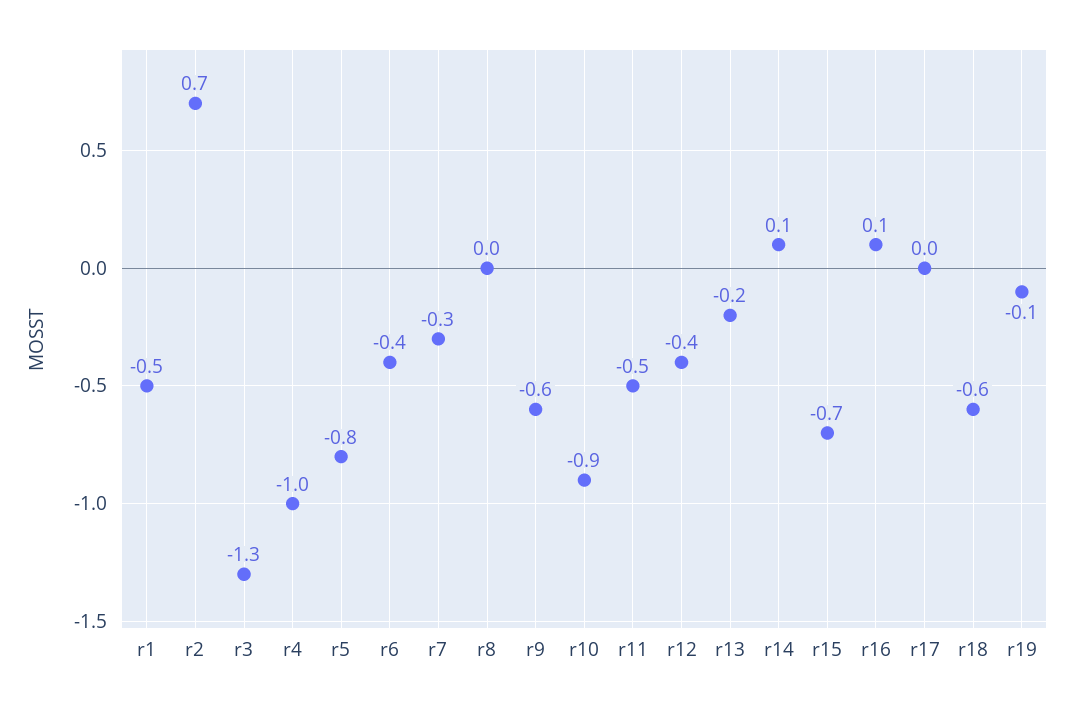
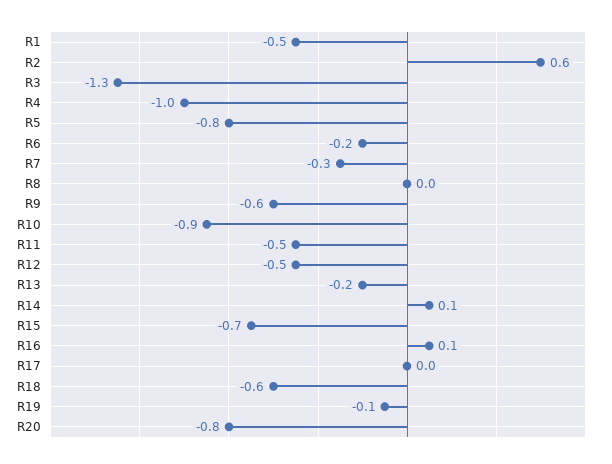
  {
    "r1": -0.5,
-   "r2": 0.7,
+   "r2": 0.6,
    "r3": -1.3,
    "r4": -1,
    "r5": -0.8,
-   "r6": -0.4,
+   "r6": -0.2,
    "r7": -0.3,
    "r8": 0,
    "r9": -0.6,
    "r10": -0.9,
    "r11": -0.5,
-   "r12": -0.4,
+   "r12": -0.5,
    "r13": -0.2,
    "r14": 0.1,
    "r15": -0.7,
    "r16": 0.1,
    "r17": 0,
    "r18": -0.6,
-   "r19": -0.1
+   "r19": -0.1,
+   "R20": -0.8
  }

